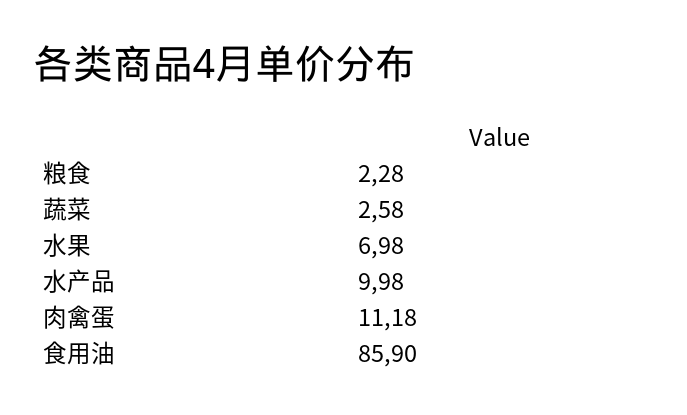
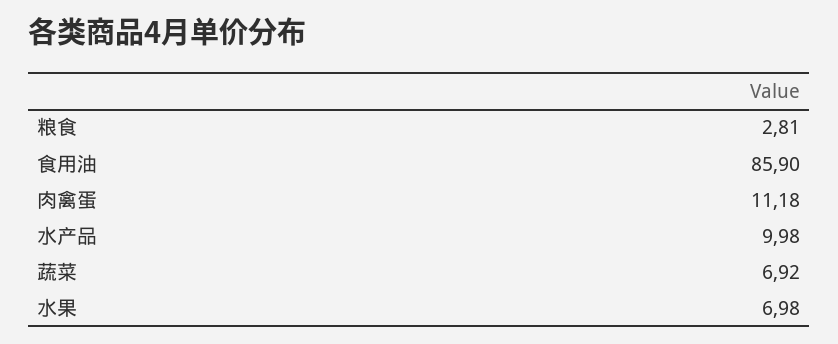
  {
-   "粮食": 2.28,
+   "粮食": 2.81,
-   "蔬菜": 2.58,
+   "蔬菜": 6.92,
    "水果": 6.98,
    "水产品": 9.98,
    "肉禽蛋": 11.18,
    "食用油": 85.9
  }

